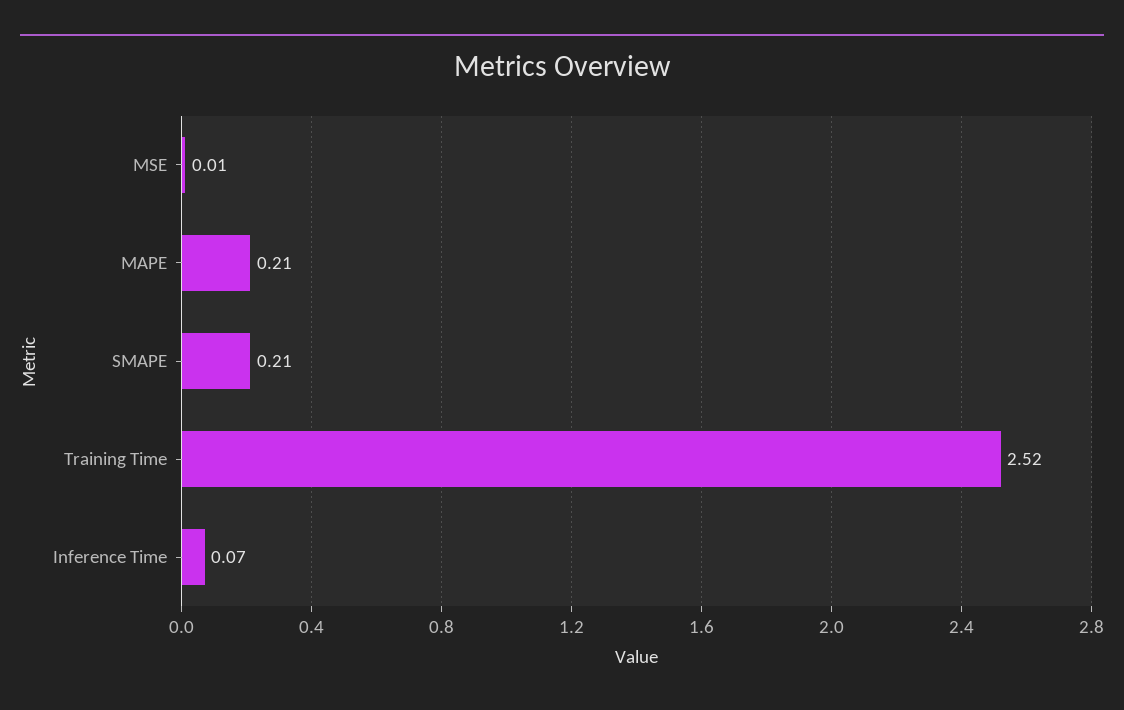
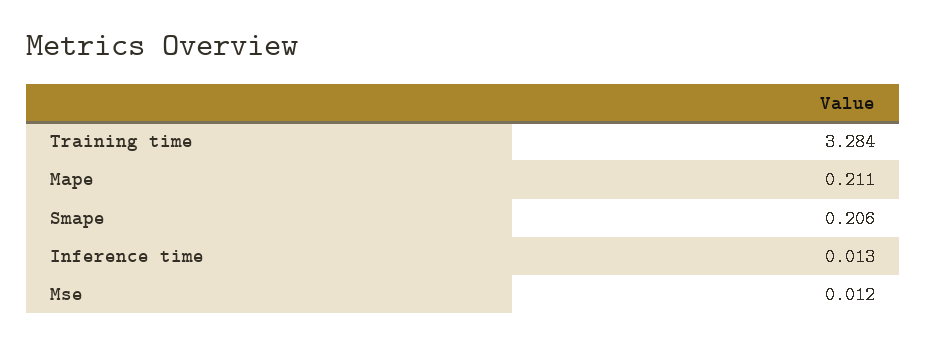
  {
    "MSE": 0.012,
    "MAPE": 0.211,
    "SMAPE": 0.206,
-   "Training Time": 2.52,
+   "Training Time": 3.284,
-   "Inference Time": 0.07
+   "Inference Time": 0.013
  }

